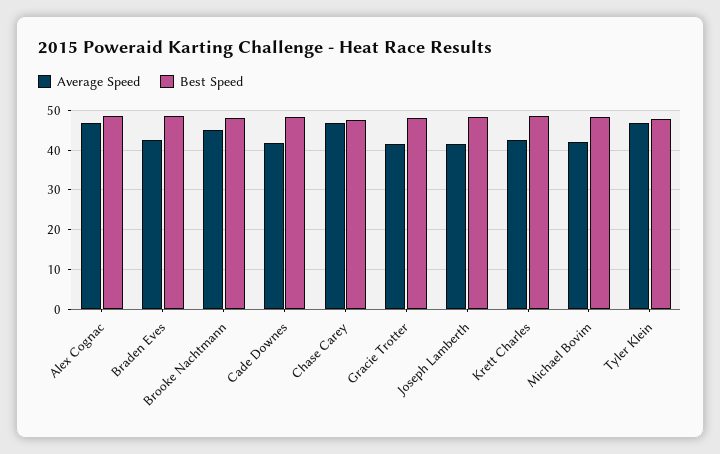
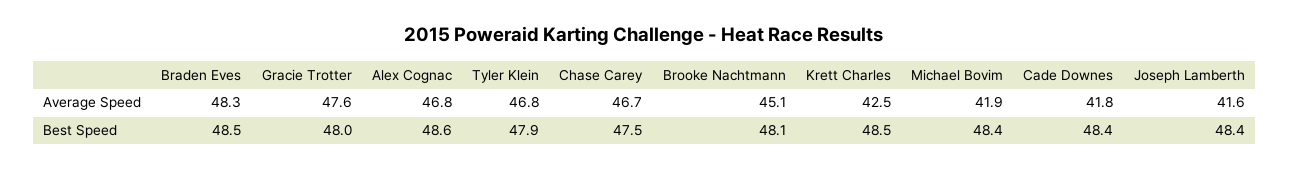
  {
    "Average Speed": {
      "Alex Cognac": 46.8,
-     "Braden Eves": 42,
+     "Braden Eves": 48.3,
      "Brooke Nachtmann": 45.1,
      "Cade Downes": 41.8,
      "Chase Carey": 46.7,
-     "Gracie Trotter": 42,
+     "Gracie Trotter": 47.6,
      "Joseph Lamberth": 41.6,
      "Krett Charles": 42.5,
      "Michael Bovim": 41.9,
      "Tyler Klein": 46.8
    },
    "Best Speed": {
      "Alex Cognac": 48.6,
      "Braden Eves": 48.5,
      "Brooke Nachtmann": 48.1,
      "Cade Downes": 48.4,
      "Chase Carey": 47.5,
      "Gracie Trotter": 48,
      "Joseph Lamberth": 48.4,
      "Krett Charles": 48.5,
      "Michael Bovim": 48.4,
      "Tyler Klein": 47.9
    }
  }

